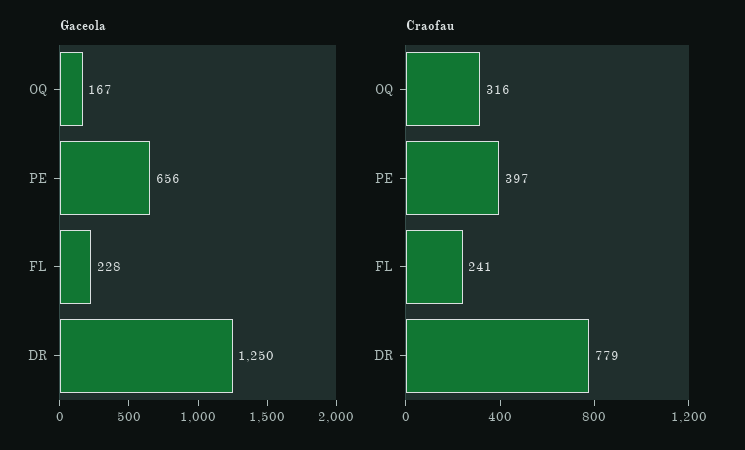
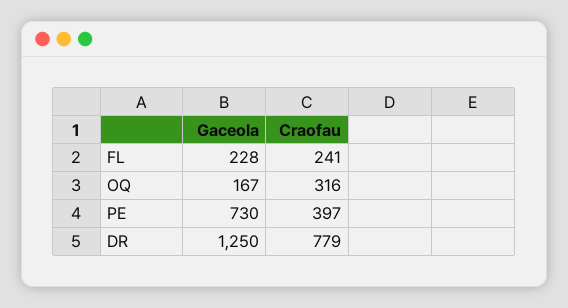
  {
    "Gaceola": {
      "OQ": 167,
-     "PE": 656,
+     "PE": 730,
      "FL": 228,
      "DR": 1250
    },
    "Craofau": {
      "OQ": 316,
      "PE": 397,
      "FL": 241,
      "DR": 779
    }
  }

